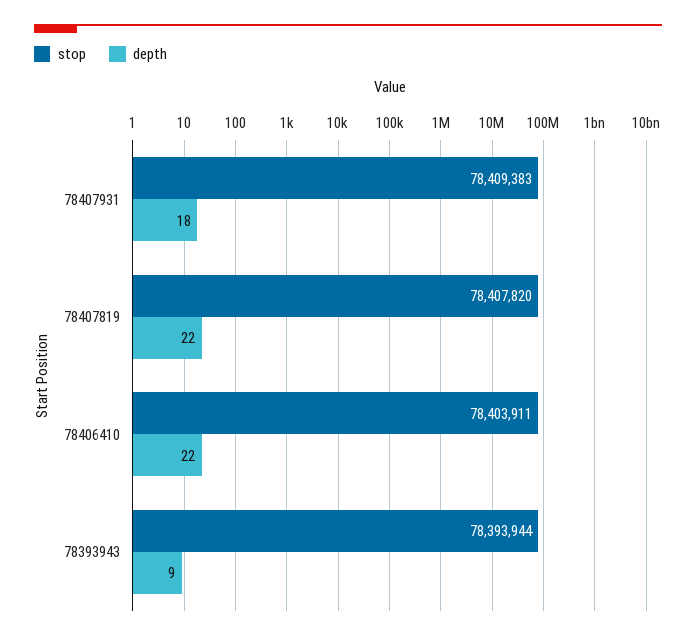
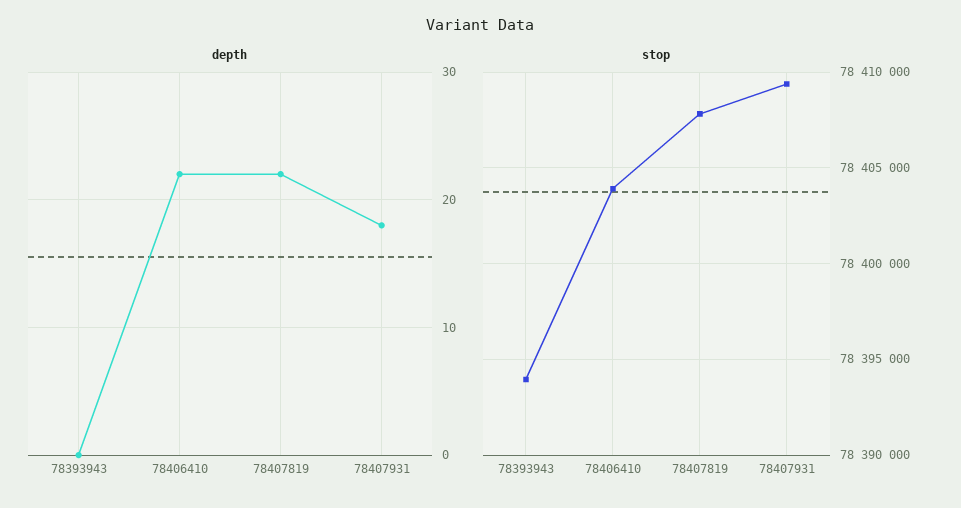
  {
    "stop": {
      "78407931": 78409383,
      "78407819": 78407820,
      "78406410": 78403911,
      "78393943": 78393944
    },
    "depth": {
      "78407931": 18,
      "78407819": 22,
      "78406410": 22,
-     "78393943": 9
+     "78393943": 0
    }
  }

